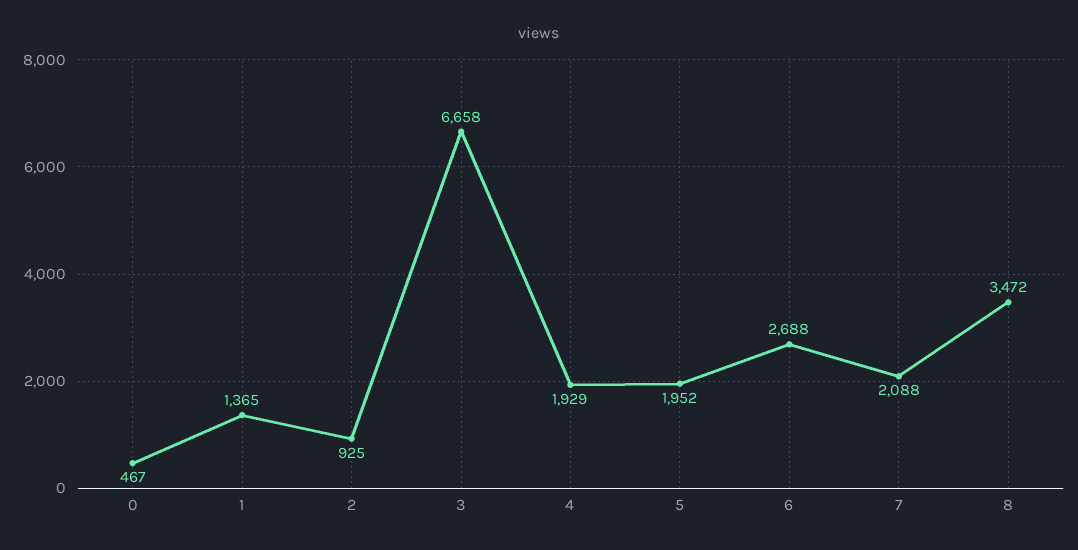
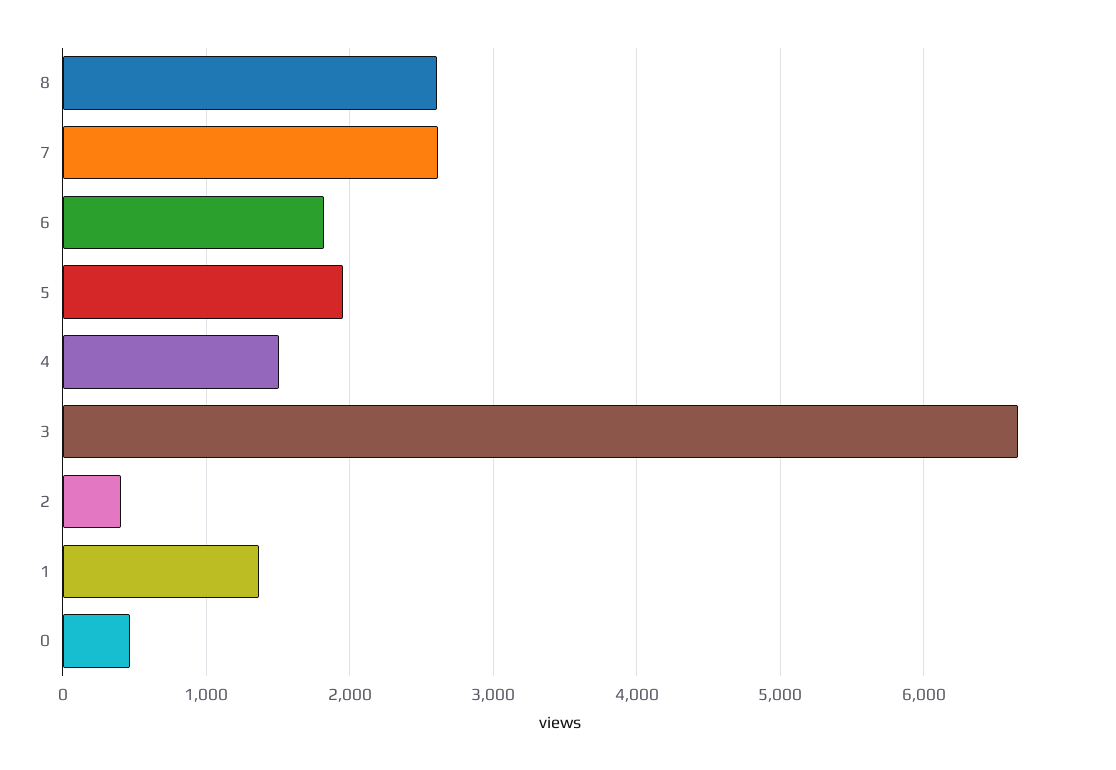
  {
    "0": 467,
    "1": 1365,
-   "2": 925,
+   "2": 400,
    "3": 6658,
-   "4": 1929,
+   "4": 1500,
    "5": 1952,
-   "6": 2688,
+   "6": 1800,
-   "7": 2088,
+   "7": 2600,
-   "8": 3472
+   "8": 2600
  }

